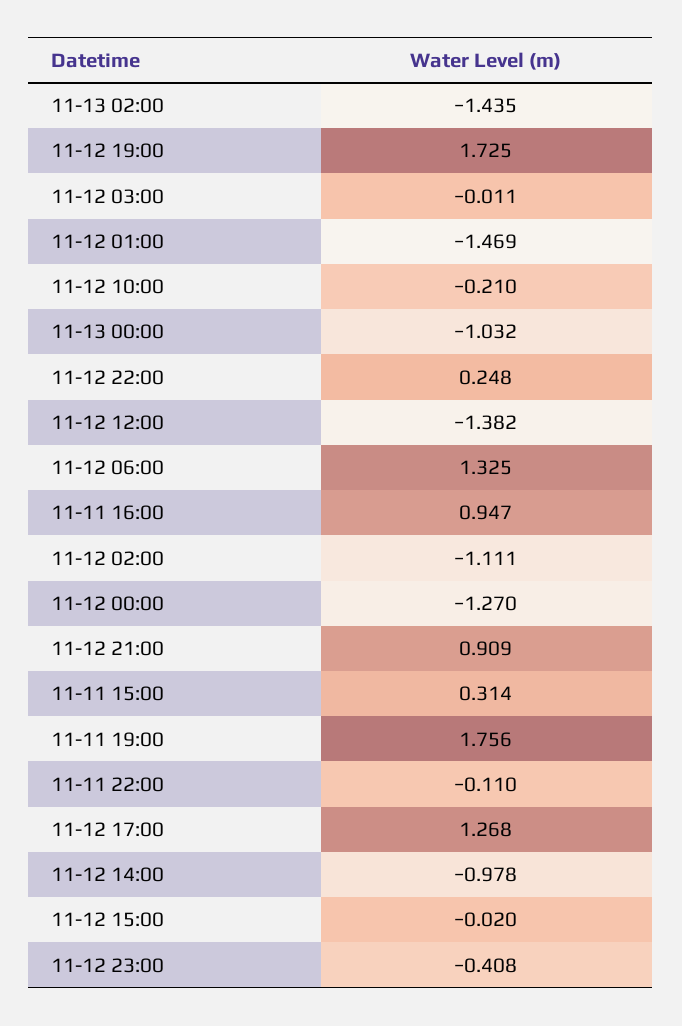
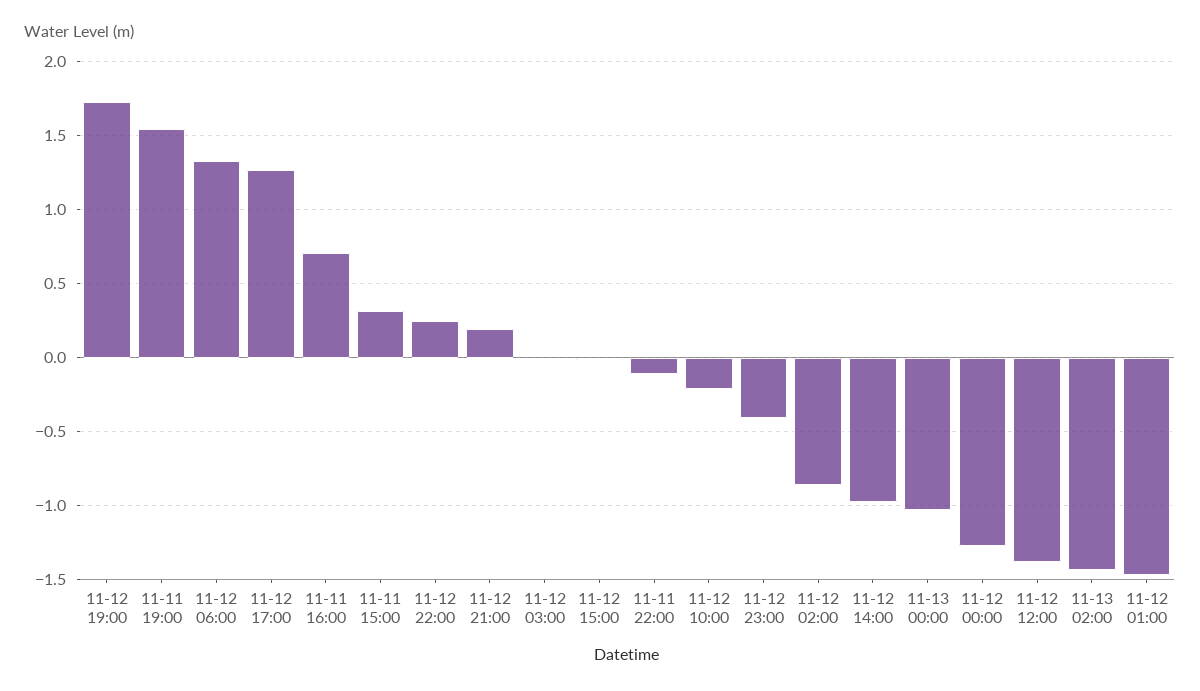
  {
    "11-13 02:00": -1.435,
    "11-12 19:00": 1.725,
    "11-12 03:00": -0.011,
    "11-12 01:00": -1.469,
    "11-12 10:00": -0.21,
    "11-13 00:00": -1.032,
    "11-12 22:00": 0.248,
    "11-12 12:00": -1.382,
    "11-12 06:00": 1.325,
-   "11-11 16:00": 0.947,
+   "11-11 16:00": 0.7,
-   "11-12 02:00": -1.111,
+   "11-12 02:00": -0.85,
    "11-12 00:00": -1.27,
-   "11-12 21:00": 0.909,
+   "11-12 21:00": 0.2,
    "11-11 15:00": 0.314,
-   "11-11 19:00": 1.756,
+   "11-11 19:00": 1.55,
    "11-11 22:00": -0.11,
    "11-12 17:00": 1.268,
    "11-12 14:00": -0.978,
    "11-12 15:00": -0.02,
    "11-12 23:00": -0.408
  }

